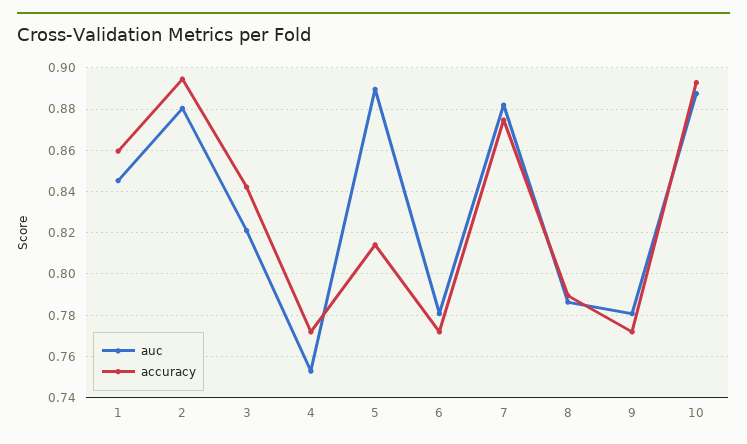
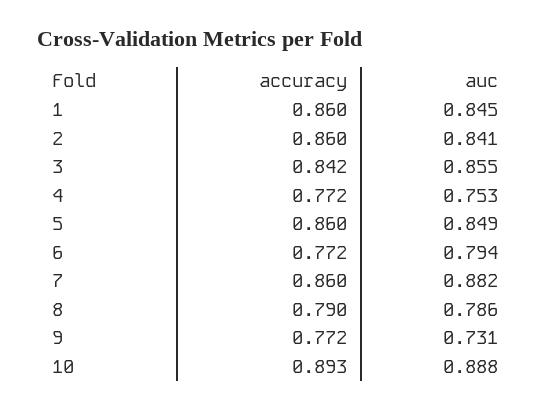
  {
    "auc": {
      "1": 0.845,
-     "2": 0.88,
+     "2": 0.841,
-     "3": 0.82,
+     "3": 0.855,
      "4": 0.753,
-     "5": 0.89,
+     "5": 0.849,
-     "6": 0.78,
+     "6": 0.794,
      "7": 0.882,
      "8": 0.786,
-     "9": 0.78,
+     "9": 0.731,
      "10": 0.888
    },
    "accuracy": {
      "1": 0.86,
-     "2": 0.895,
+     "2": 0.86,
      "3": 0.842,
      "4": 0.772,
-     "5": 0.815,
+     "5": 0.86,
      "6": 0.772,
-     "7": 0.875,
+     "7": 0.86,
      "8": 0.79,
      "9": 0.772,
      "10": 0.893
    }
  }

